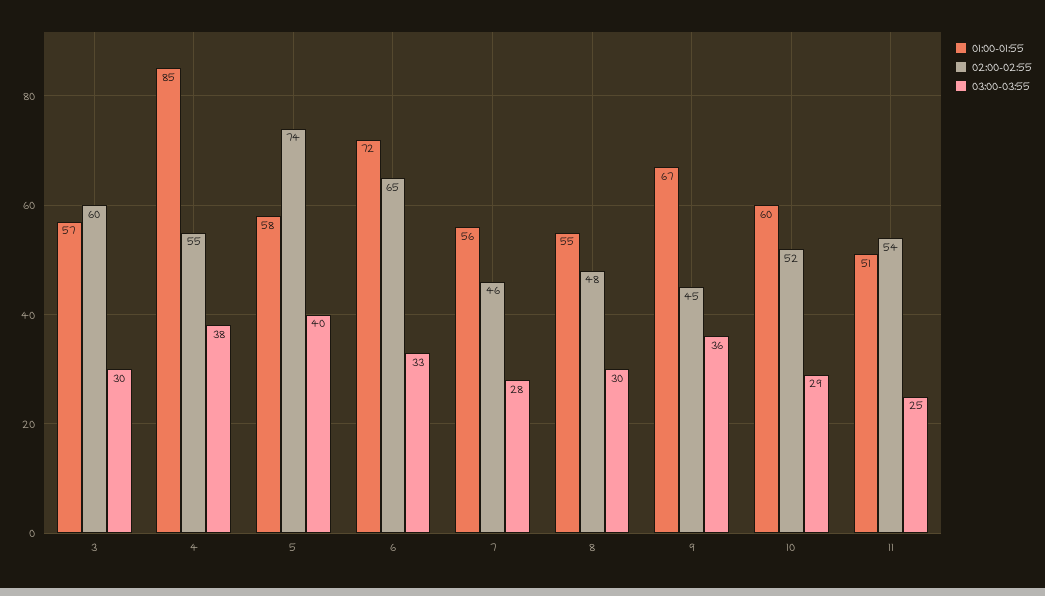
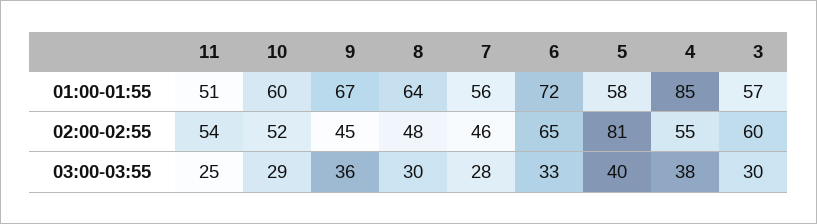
  {
    "01:00-01:55": {
      "3": 57,
      "4": 85,
      "5": 58,
      "6": 72,
      "7": 56,
-     "8": 55,
+     "8": 64,
      "9": 67,
      "10": 60,
      "11": 51
    },
    "02:00-02:55": {
      "3": 60,
      "4": 55,
-     "5": 74,
+     "5": 81,
      "6": 65,
      "7": 46,
      "8": 48,
      "9": 45,
      "10": 52,
      "11": 54
    },
    "03:00-03:55": {
      "3": 30,
      "4": 38,
      "5": 40,
      "6": 33,
      "7": 28,
      "8": 30,
      "9": 36,
      "10": 29,
      "11": 25
    }
  }

